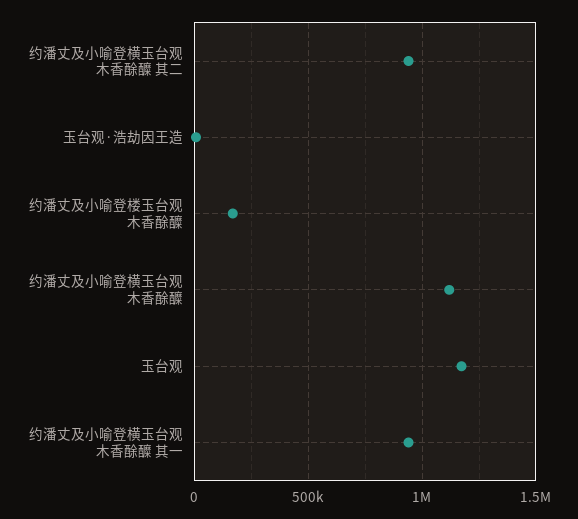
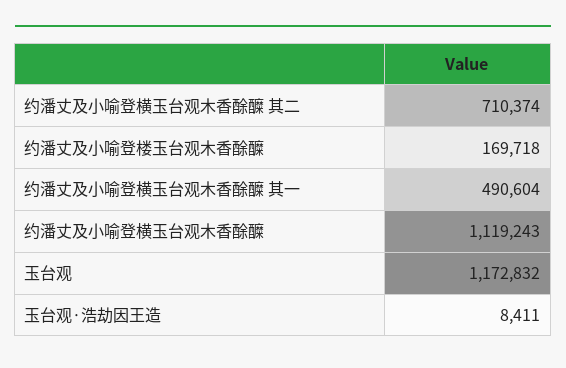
  {
-   "约潘丈及小喻登横玉台观木香酴醾 其二": 950000,
+   "约潘丈及小喻登横玉台观木香酴醾 其二": 710374,
    "玉台观·浩劫因王造": 8411,
    "约潘丈及小喻登楼玉台观木香酴醾": 169718,
    "约潘丈及小喻登横玉台观木香酴醾": 1119243,
    "玉台观": 1172832,
-   "约潘丈及小喻登横玉台观木香酴醾 其一": 950000
+   "约潘丈及小喻登横玉台观木香酴醾 其一": 490604
  }

